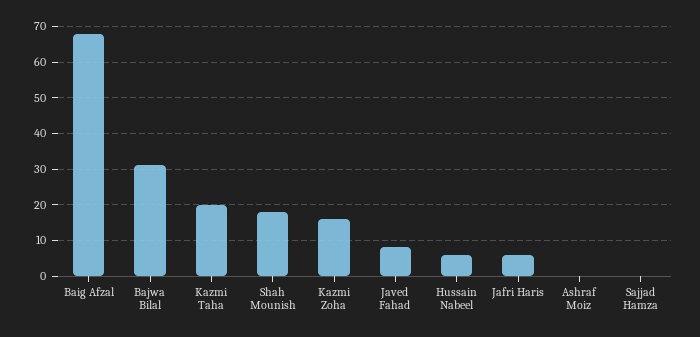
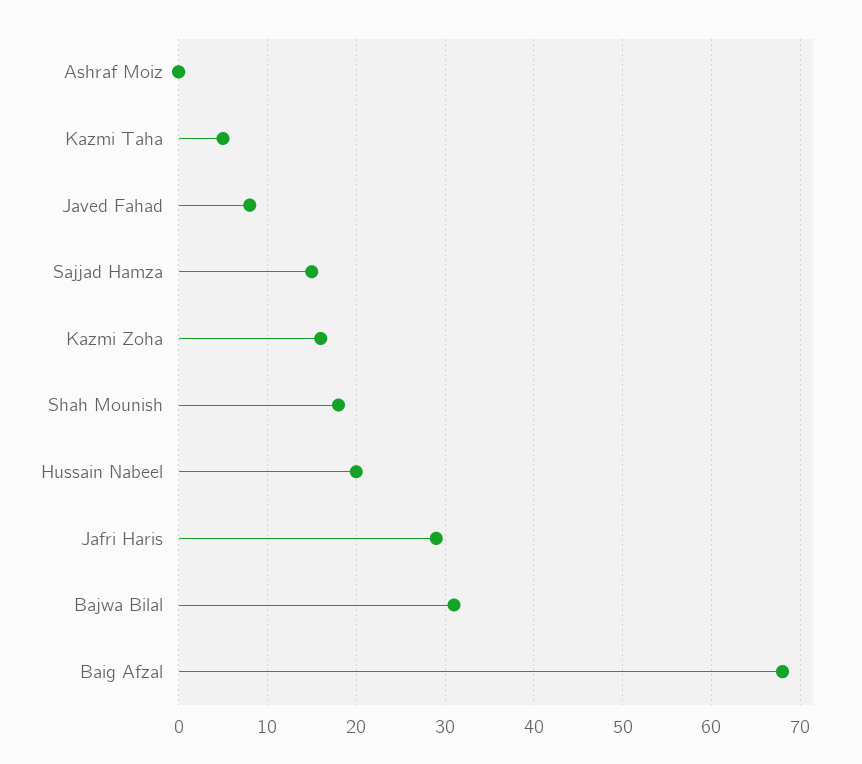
  {
    "Baig Afzal": 68,
    "Bajwa Bilal": 31,
-   "Kazmi Taha": 20,
+   "Kazmi Taha": 5,
    "Shah Mounish": 18,
    "Kazmi Zoha": 16,
    "Javed Fahad": 8,
-   "Hussain Nabeel": 5,
+   "Hussain Nabeel": 20,
-   "Jafri Haris": 5,
+   "Jafri Haris": 29,
    "Ashraf Moiz": 0,
-   "Sajjad Hamza": 0
+   "Sajjad Hamza": 15
  }

